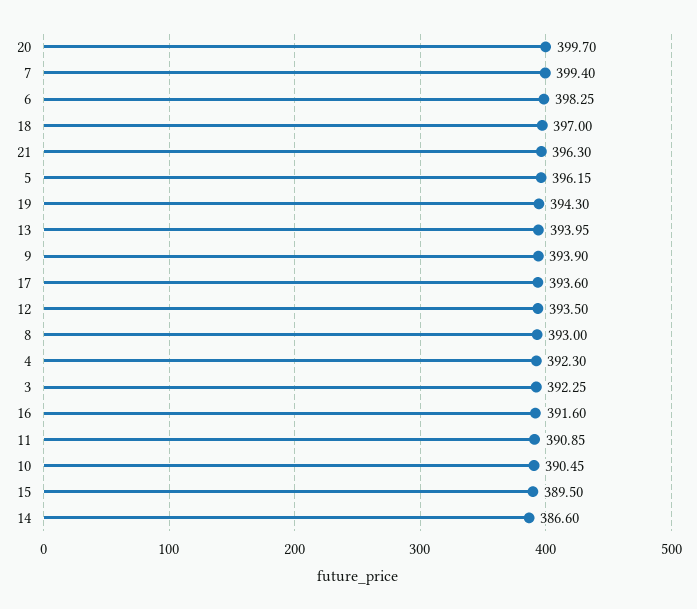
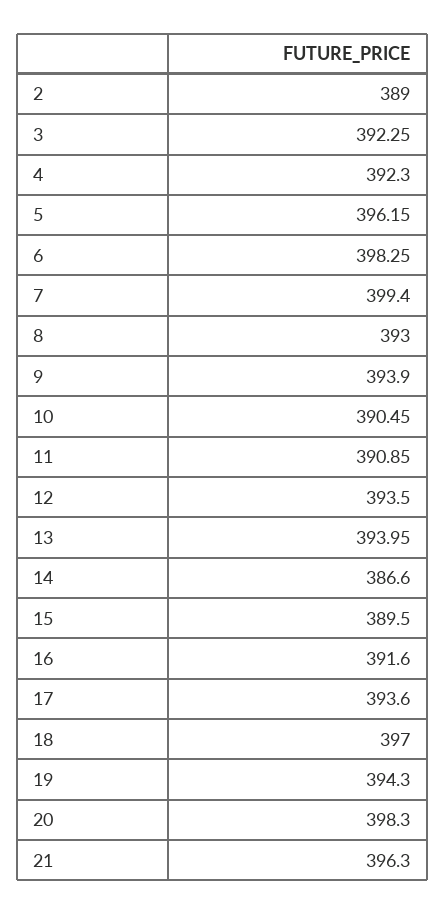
  {
-   "20": 399.7,
+   "20": 398.3,
    "7": 399.4,
    "6": 398.25,
    "18": 397,
    "21": 396.3,
    "5": 396.15,
    "19": 394.3,
    "13": 393.95,
    "9": 393.9,
    "17": 393.6,
    "12": 393.5,
    "8": 393,
    "4": 392.3,
    "3": 392.25,
    "16": 391.6,
    "11": 390.85,
    "10": 390.45,
    "15": 389.5,
-   "14": 386.6
+   "14": 386.6,
+   "2": 389
  }

